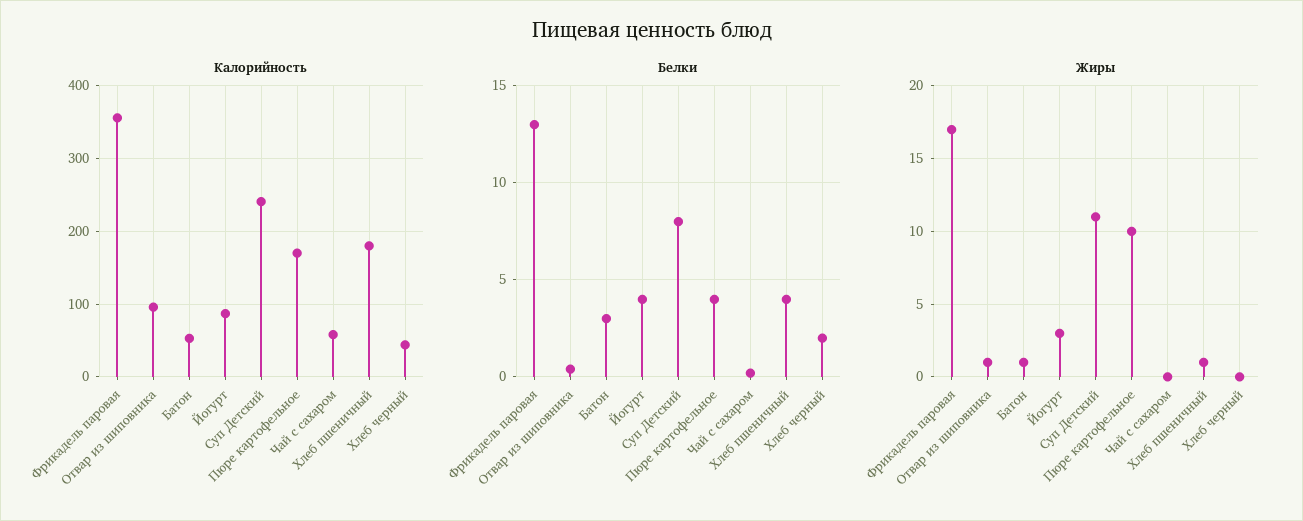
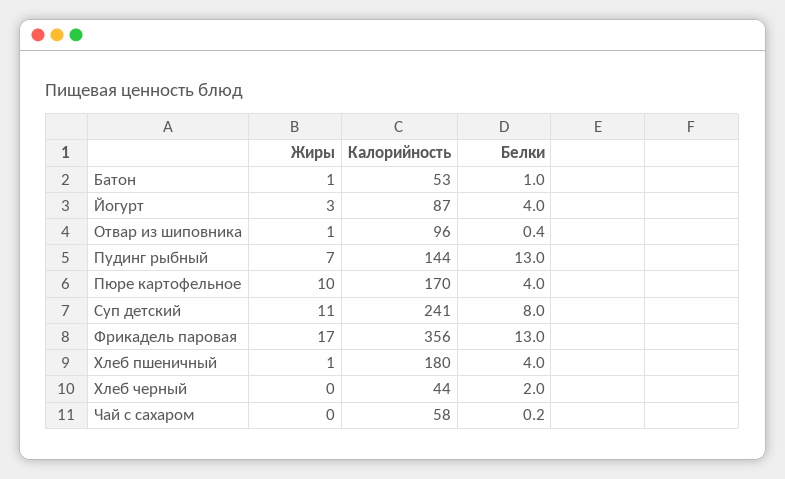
  {
    "Калорийность": {
      "Фрикадель паровая": 356,
      "Отвар из шиповника": 96,
      "Батон": 53,
      "Йогурт": 87,
      "Суп Детский": 241,
      "Пюре картофельное": 170,
      "Чай с сахаром": 58,
      "Хлеб пшеничный": 180,
-     "Хлеб черный": 44
+     "Хлеб черный": 44,
+     "Пудинг рыбный": 144
    },
    "Белки": {
      "Фрикадель паровая": 13,
      "Отвар из шиповника": 0.4,
-     "Батон": 3,
+     "Батон": 1,
      "Йогурт": 4,
      "Суп Детский": 8,
      "Пюре картофельное": 4,
      "Чай с сахаром": 0.2,
      "Хлеб пшеничный": 4,
-     "Хлеб черный": 2
+     "Хлеб черный": 2,
+     "Пудинг рыбный": 13
    },
    "Жиры": {
      "Фрикадель паровая": 17,
      "Отвар из шиповника": 1,
      "Батон": 1,
      "Йогурт": 3,
      "Суп Детский": 11,
      "Пюре картофельное": 10,
      "Чай с сахаром": 0,
      "Хлеб пшеничный": 1,
-     "Хлеб черный": 0
+     "Хлеб черный": 0,
+     "Пудинг рыбный": 7
    }
  }

